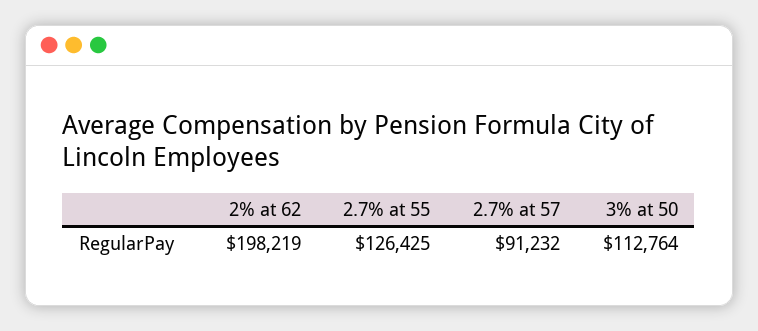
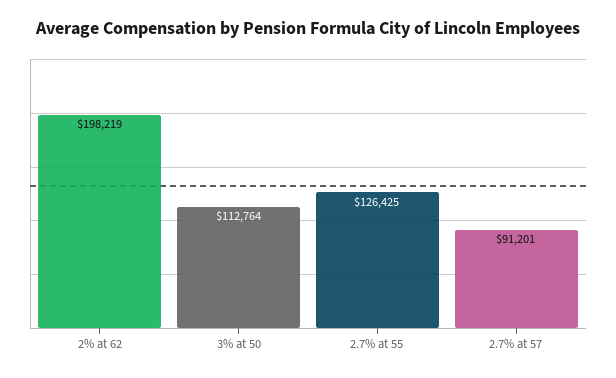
  {
    "2% at 62": 198219,
    "2.7% at 55": 126425,
-   "2.7% at 57": 91232,
+   "2.7% at 57": 91201,
    "3% at 50": 112764
  }

